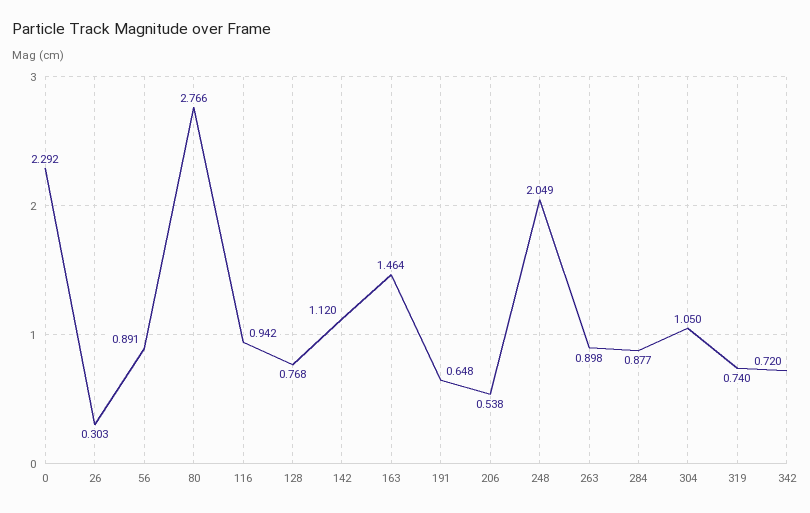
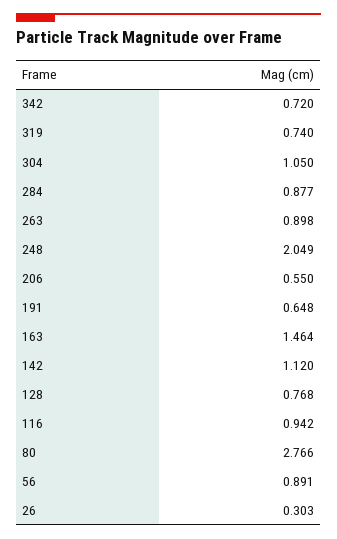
  {
-   "0": 2.292,
    "26": 0.303,
    "56": 0.891,
    "80": 2.766,
    "116": 0.942,
    "128": 0.768,
    "142": 1.12,
    "163": 1.464,
    "191": 0.648,
-   "206": 0.538,
+   "206": 0.55,
    "248": 2.049,
    "263": 0.898,
    "284": 0.877,
    "304": 1.05,
    "319": 0.74,
    "342": 0.72
  }

